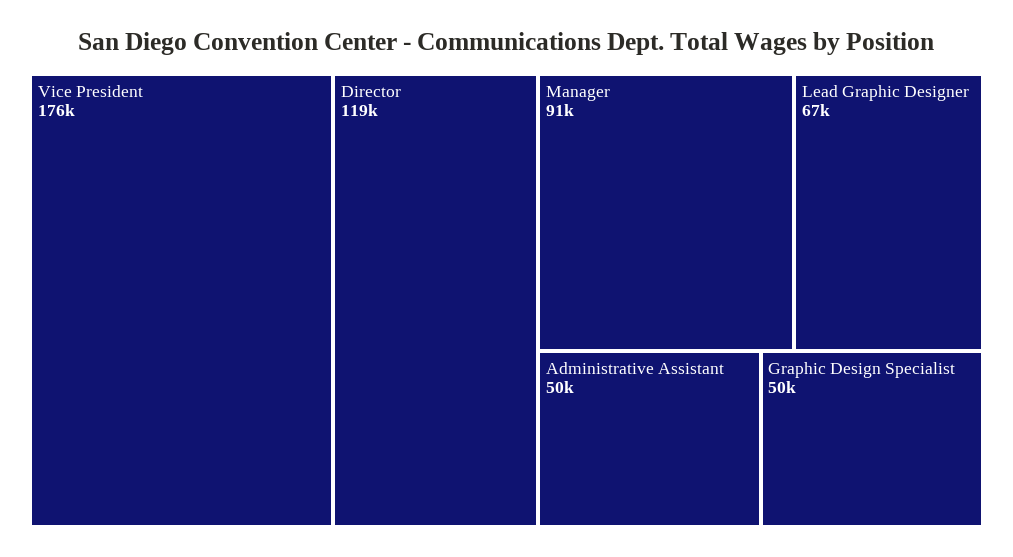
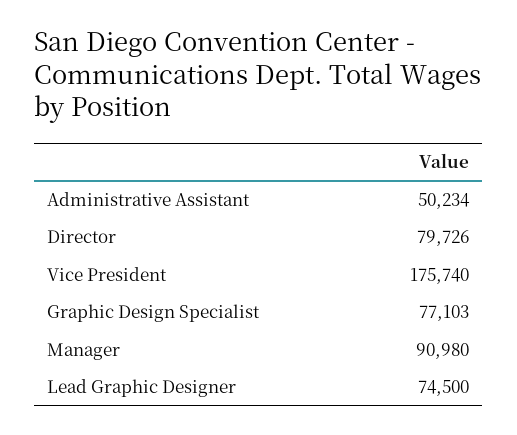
  {
    "Vice President": 175740,
-   "Director": 119000,
+   "Director": 79726,
    "Manager": 90980,
-   "Lead Graphic Designer": 67000,
+   "Lead Graphic Designer": 74500,
    "Administrative Assistant": 50234,
-   "Graphic Design Specialist": 50000
+   "Graphic Design Specialist": 77103
  }

